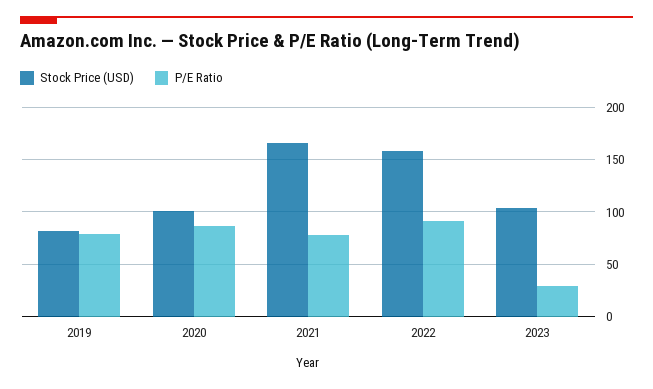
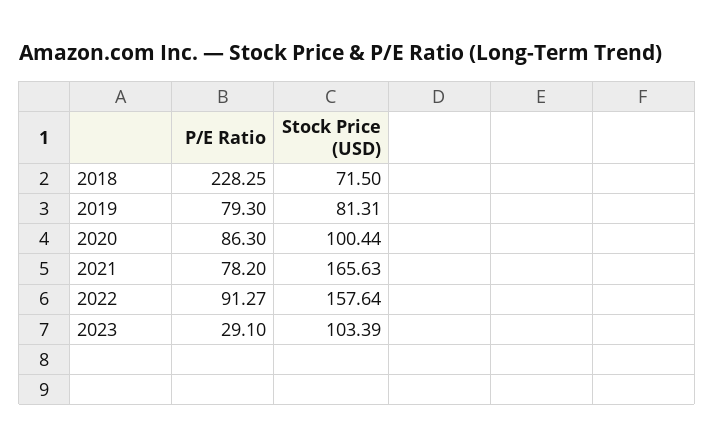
  {
    "Stock Price (USD)": {
      "2019": 81.31,
      "2020": 100.44,
      "2021": 165.63,
      "2022": 157.64,
-     "2023": 103.39
+     "2023": 103.39,
+     "2018": 71.5
    },
    "P/E Ratio": {
      "2019": 79.3,
      "2020": 86.3,
      "2021": 78.2,
      "2022": 91.27,
-     "2023": 29.1
+     "2023": 29.1,
+     "2018": 228.25
    }
  }

